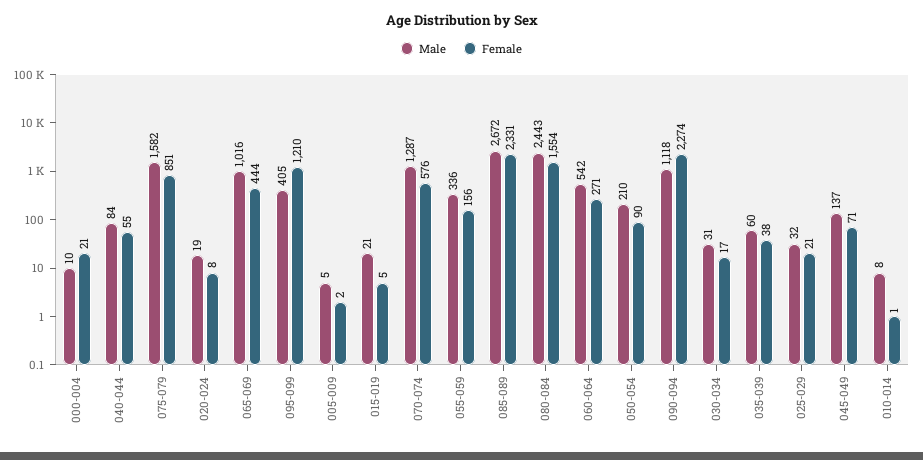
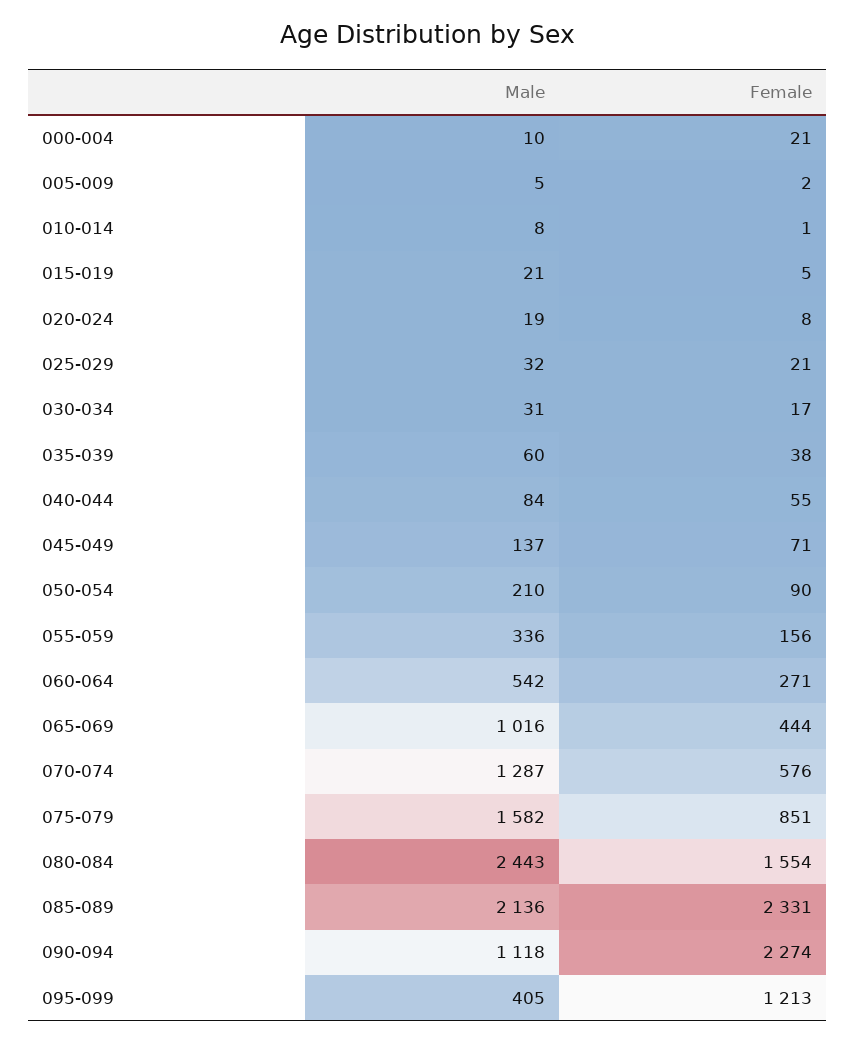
  {
    "Male": {
      "000-004": 10,
      "040-044": 84,
      "075-079": 1582,
      "020-024": 19,
      "065-069": 1016,
      "095-099": 405,
      "005-009": 5,
      "015-019": 21,
      "070-074": 1287,
      "055-059": 336,
-     "085-089": 2672,
+     "085-089": 2136,
      "080-084": 2443,
      "060-064": 542,
      "050-054": 210,
      "090-094": 1118,
      "030-034": 31,
      "035-039": 60,
      "025-029": 32,
      "045-049": 137,
      "010-014": 8
    },
    "Female": {
      "000-004": 21,
      "040-044": 55,
      "075-079": 851,
      "020-024": 8,
      "065-069": 444,
-     "095-099": 1210,
+     "095-099": 1213,
      "005-009": 2,
      "015-019": 5,
      "070-074": 576,
      "055-059": 156,
      "085-089": 2331,
      "080-084": 1554,
      "060-064": 271,
      "050-054": 90,
      "090-094": 2274,
      "030-034": 17,
      "035-039": 38,
      "025-029": 21,
      "045-049": 71,
      "010-014": 1
    }
  }

